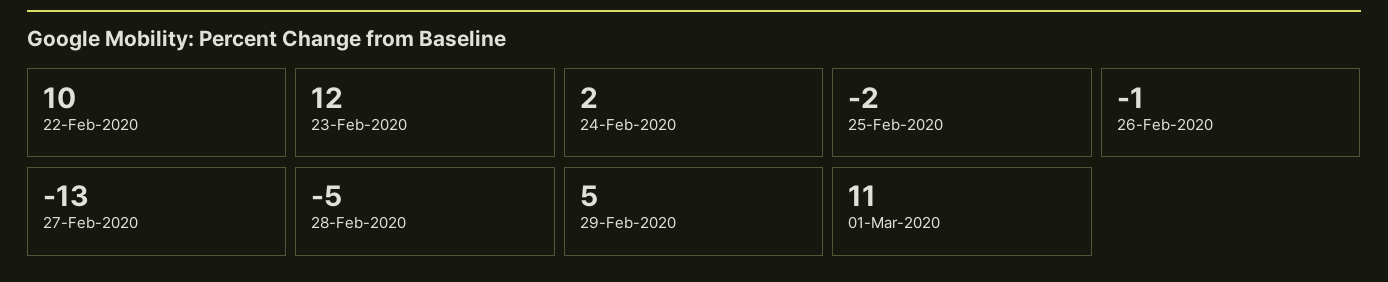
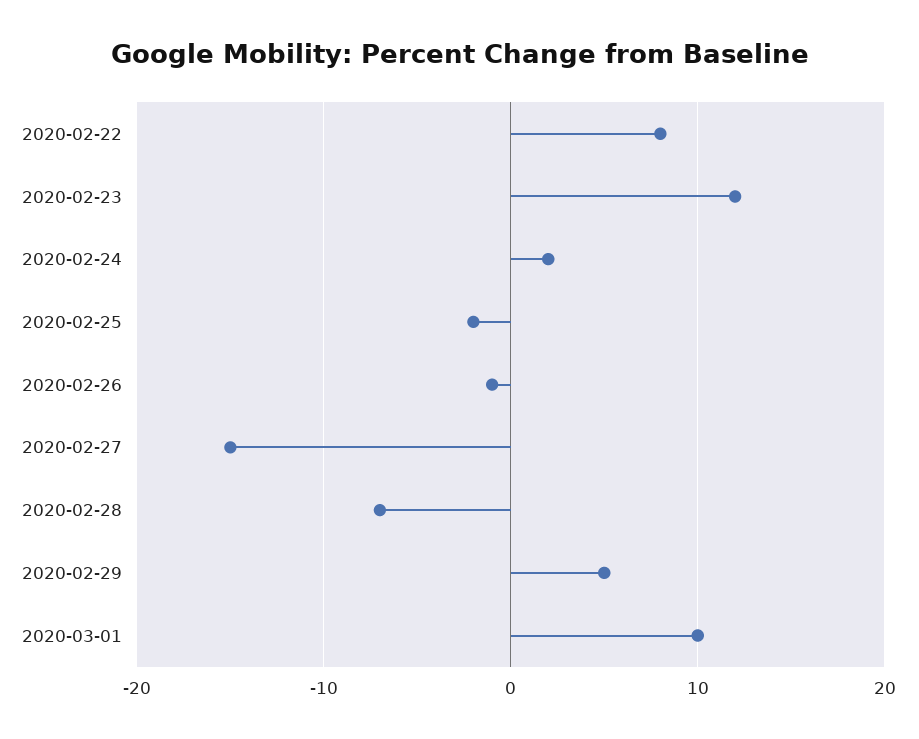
  {
-   "22-Feb-2020": 10,
+   "22-Feb-2020": 8,
    "23-Feb-2020": 12,
    "24-Feb-2020": 2,
    "25-Feb-2020": -2,
    "26-Feb-2020": -1,
-   "27-Feb-2020": -13,
+   "27-Feb-2020": -15,
-   "28-Feb-2020": -5,
+   "28-Feb-2020": -7,
    "29-Feb-2020": 5,
-   "01-Mar-2020": 11
+   "01-Mar-2020": 10
  }

